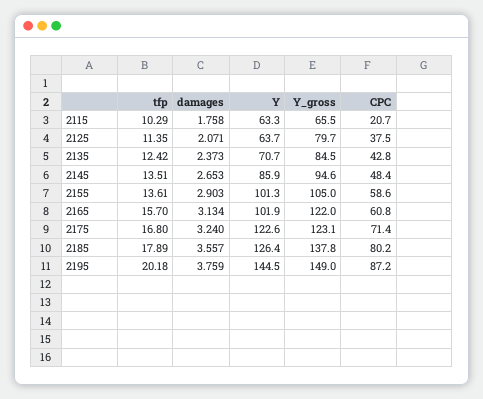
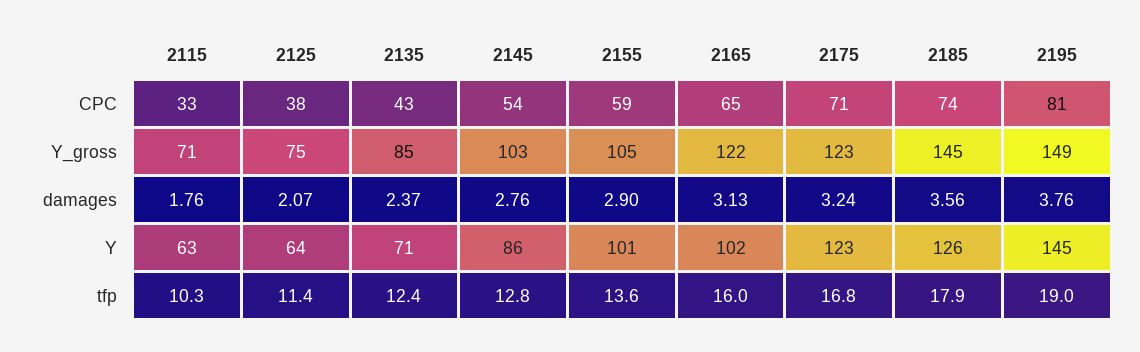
  {
    "tfp": {
      "2115": 10.29,
      "2125": 11.35,
      "2135": 12.42,
-     "2145": 13.51,
+     "2145": 12.8,
      "2155": 13.61,
-     "2165": 15.7,
+     "2165": 16,
      "2175": 16.8,
      "2185": 17.89,
-     "2195": 20.18
+     "2195": 19
    },
    "damages": {
      "2115": 1.758,
      "2125": 2.071,
      "2135": 2.373,
-     "2145": 2.653,
+     "2145": 2.76,
      "2155": 2.903,
      "2165": 3.134,
      "2175": 3.24,
      "2185": 3.557,
      "2195": 3.759
    },
    "Y": {
      "2115": 63.3,
      "2125": 63.7,
      "2135": 70.7,
      "2145": 85.9,
      "2155": 101.3,
      "2165": 101.9,
      "2175": 122.6,
      "2185": 126.4,
      "2195": 144.5
    },
    "Y_gross": {
-     "2115": 65.5,
+     "2115": 71,
-     "2125": 79.7,
+     "2125": 75,
      "2135": 84.5,
-     "2145": 94.6,
+     "2145": 103,
      "2155": 105,
      "2165": 122,
      "2175": 123.1,
-     "2185": 137.8,
+     "2185": 145,
      "2195": 149
    },
    "CPC": {
-     "2115": 20.7,
+     "2115": 33,
      "2125": 37.5,
      "2135": 42.8,
-     "2145": 48.4,
+     "2145": 54,
      "2155": 58.6,
-     "2165": 60.8,
+     "2165": 65,
      "2175": 71.4,
-     "2185": 80.2,
+     "2185": 74,
-     "2195": 87.2
+     "2195": 81
    }
  }

